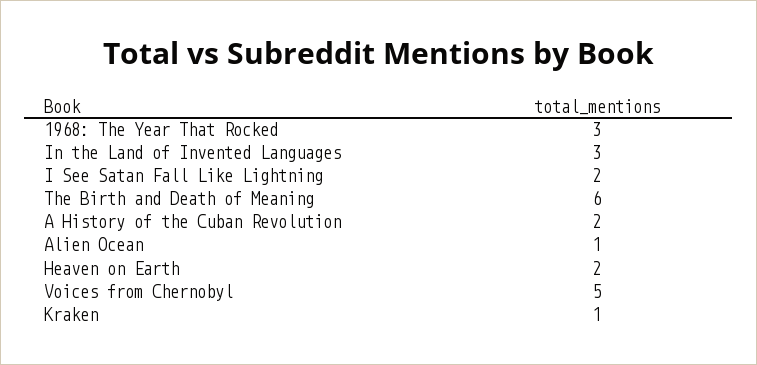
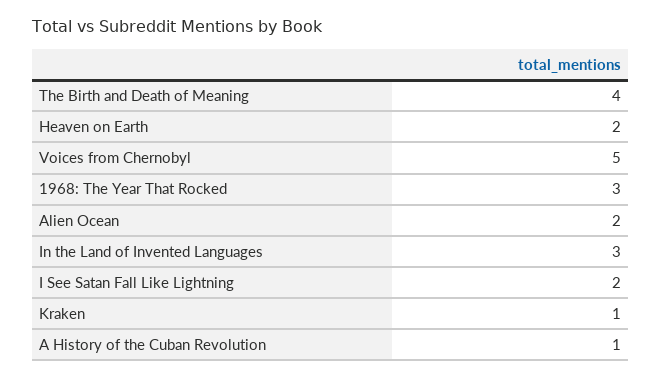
  {
    "1968: The Year That Rocked": 3,
    "In the Land of Invented Languages": 3,
    "I See Satan Fall Like Lightning": 2,
-   "The Birth and Death of Meaning": 6,
+   "The Birth and Death of Meaning": 4,
-   "A History of the Cuban Revolution": 2,
+   "A History of the Cuban Revolution": 1,
-   "Alien Ocean": 1,
+   "Alien Ocean": 2,
    "Heaven on Earth": 2,
    "Voices from Chernobyl": 5,
    "Kraken": 1
  }

